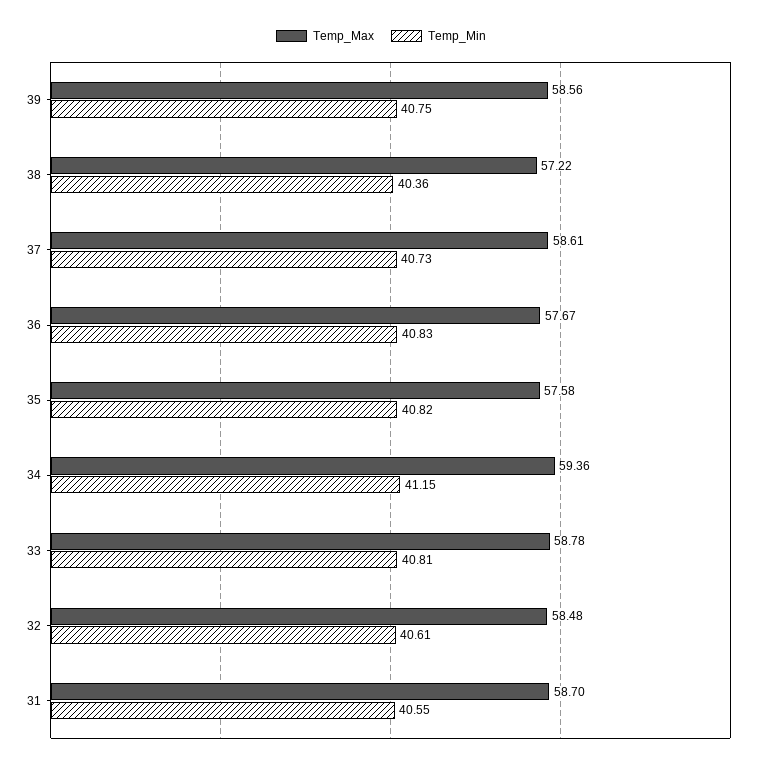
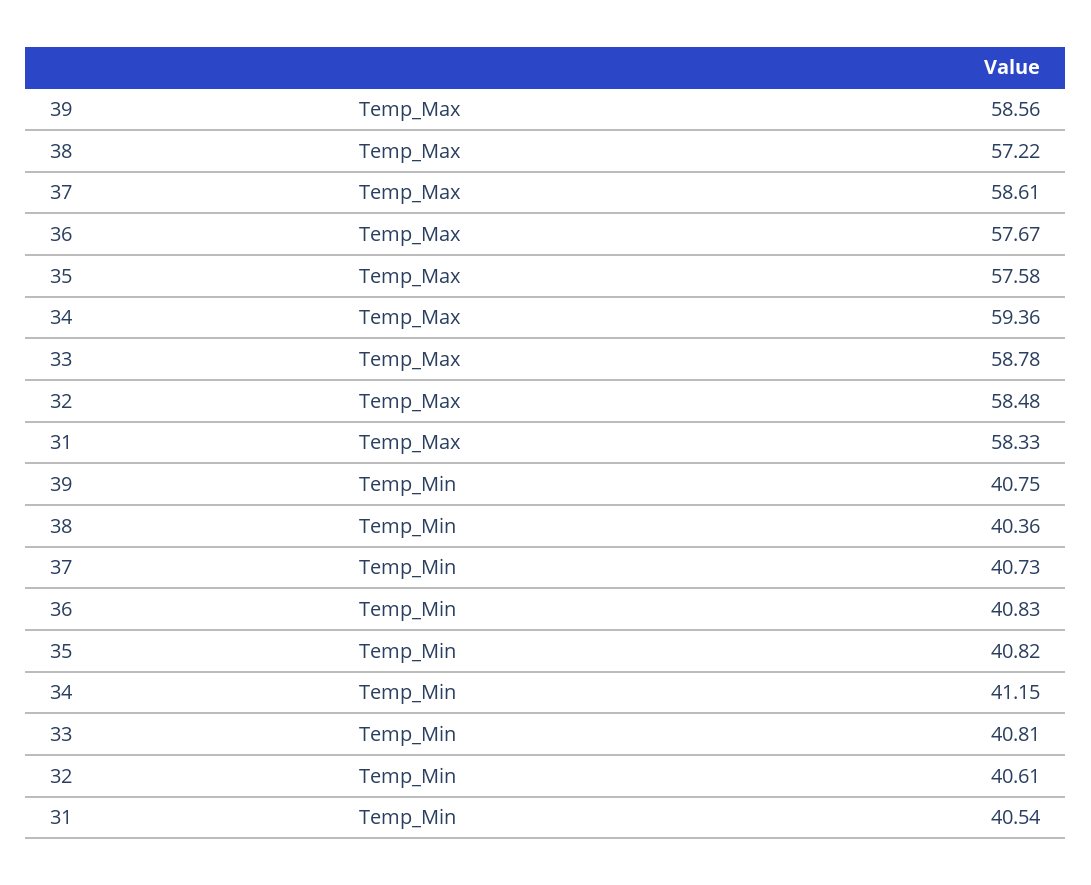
  {
    "Temp_Max": {
      "39": 58.56,
      "38": 57.22,
      "37": 58.61,
      "36": 57.67,
      "35": 57.58,
      "34": 59.36,
      "33": 58.78,
      "32": 58.48,
-     "31": 58.7
+     "31": 58.33
    },
    "Temp_Min": {
      "39": 40.75,
      "38": 40.36,
      "37": 40.73,
      "36": 40.83,
      "35": 40.82,
      "34": 41.15,
      "33": 40.81,
      "32": 40.61,
-     "31": 40.55
+     "31": 40.54
    }
  }

